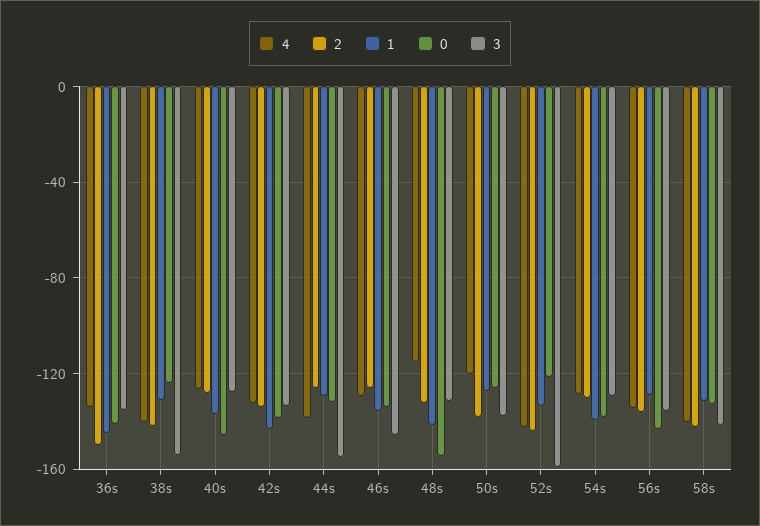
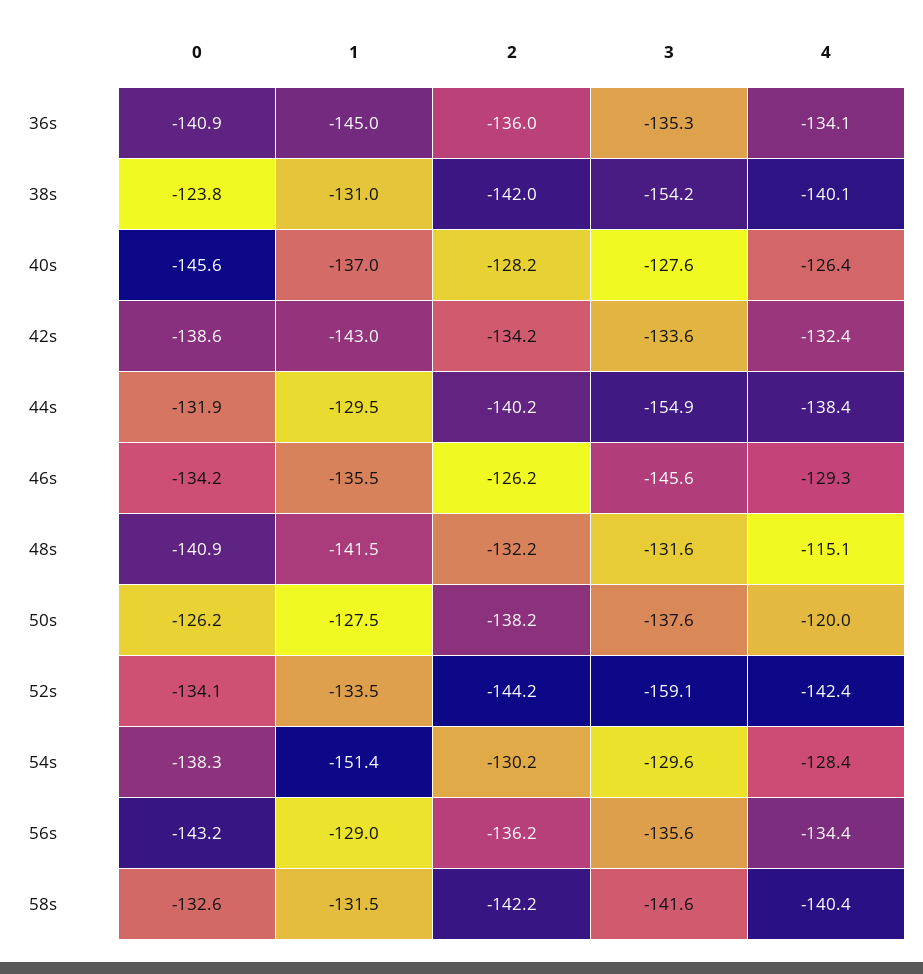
  {
    "4": {
      "36s": -134.1,
      "38s": -140.1,
      "40s": -126.4,
      "42s": -132.4,
      "44s": -138.4,
      "46s": -129.3,
      "48s": -115.1,
      "50s": -120,
      "52s": -142.4,
      "54s": -128.4,
      "56s": -134.4,
      "58s": -140.4
    },
    "2": {
-     "36s": -150,
+     "36s": -136,
      "38s": -142,
      "40s": -128.2,
      "42s": -134.2,
-     "44s": -125,
+     "44s": -140.2,
      "46s": -126.2,
      "48s": -132.2,
      "50s": -138.2,
      "52s": -144.2,
      "54s": -130.2,
      "56s": -136.2,
      "58s": -142.2
    },
    "1": {
      "36s": -145,
      "38s": -131,
      "40s": -137,
      "42s": -143,
      "44s": -129.5,
      "46s": -135.5,
      "48s": -141.5,
      "50s": -127.5,
      "52s": -133.5,
-     "54s": -140,
+     "54s": -151.4,
      "56s": -129,
      "58s": -131.5
    },
    "0": {
      "36s": -140.9,
      "38s": -123.8,
      "40s": -145.6,
      "42s": -138.6,
      "44s": -131.9,
      "46s": -134.2,
-     "48s": -155,
+     "48s": -140.9,
      "50s": -126.2,
-     "52s": -120,
+     "52s": -134.1,
      "54s": -138.3,
      "56s": -143.2,
      "58s": -132.6
    },
    "3": {
      "36s": -135.3,
      "38s": -154.2,
      "40s": -127.6,
      "42s": -133.6,
      "44s": -154.9,
      "46s": -145.6,
      "48s": -131.6,
      "50s": -137.6,
      "52s": -159.1,
      "54s": -129.6,
      "56s": -135.6,
      "58s": -141.6
    }
  }

